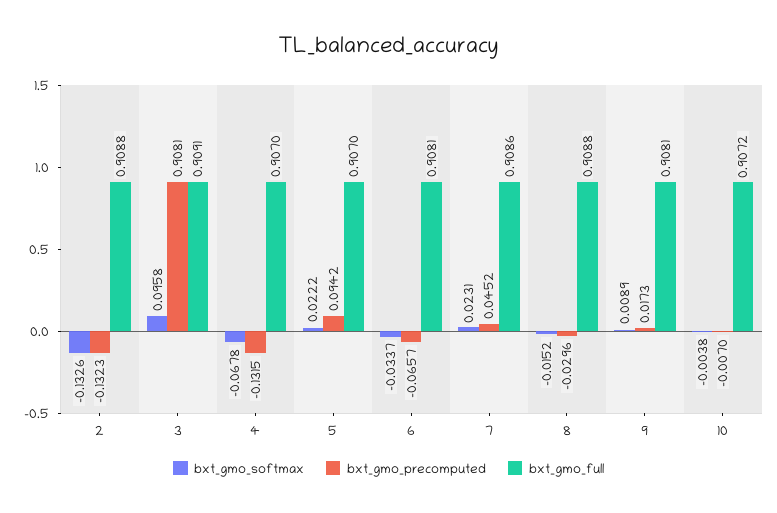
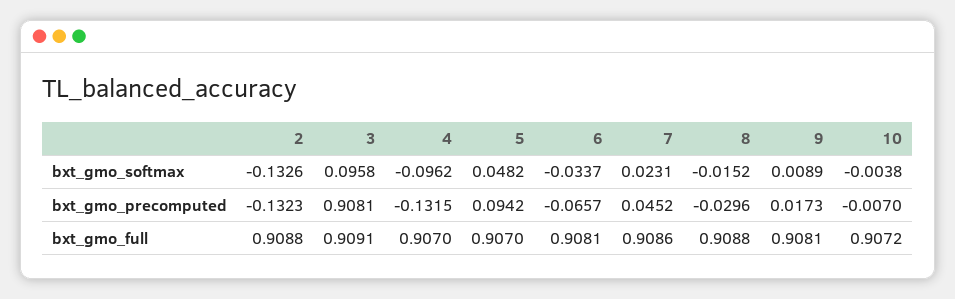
  {
    "bxt_gmo_softmax": {
      "2": -0.1326,
      "3": 0.0958,
-     "4": -0.0678,
+     "4": -0.0962,
-     "5": 0.0222,
+     "5": 0.0482,
      "6": -0.0337,
      "7": 0.0231,
      "8": -0.0152,
      "9": 0.0089,
      "10": -0.0038
    },
    "bxt_gmo_precomputed": {
      "2": -0.1323,
      "3": 0.9081,
      "4": -0.1315,
      "5": 0.0942,
      "6": -0.0657,
      "7": 0.0452,
      "8": -0.0296,
      "9": 0.0173,
      "10": -0.007
    },
    "bxt_gmo_full": {
      "2": 0.9088,
      "3": 0.9091,
      "4": 0.907,
      "5": 0.907,
      "6": 0.9081,
      "7": 0.9086,
      "8": 0.9088,
      "9": 0.9081,
      "10": 0.9072
    }
  }

